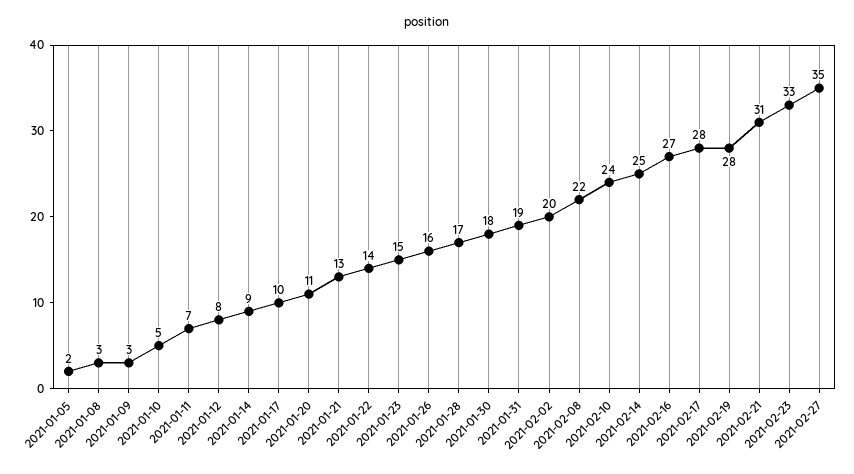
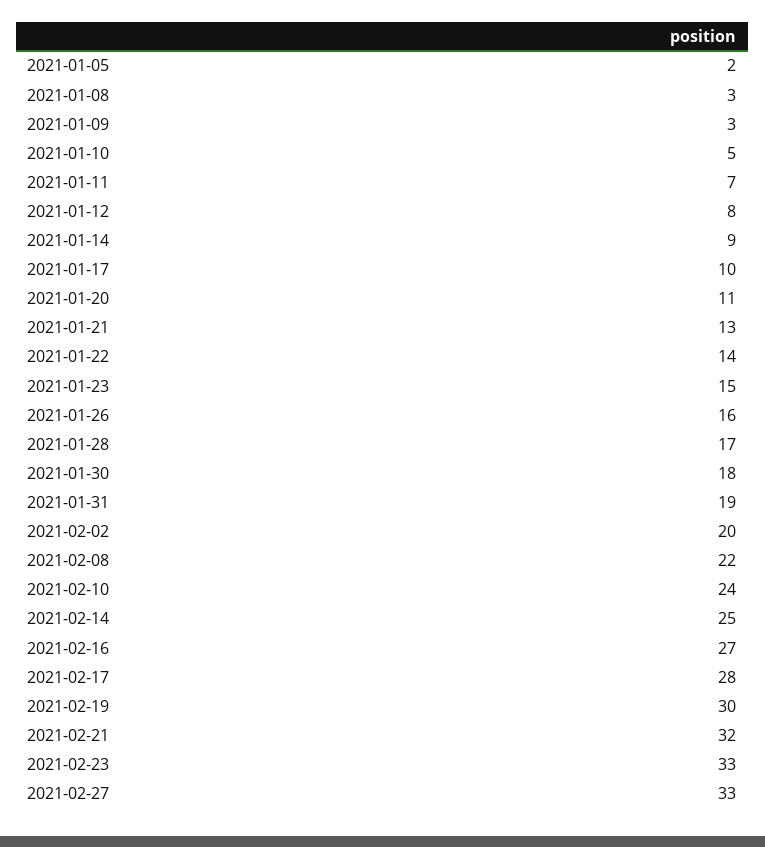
  {
    "2021-01-05": 2,
    "2021-01-08": 3,
    "2021-01-09": 3,
    "2021-01-10": 5,
    "2021-01-11": 7,
    "2021-01-12": 8,
    "2021-01-14": 9,
    "2021-01-17": 10,
    "2021-01-20": 11,
    "2021-01-21": 13,
    "2021-01-22": 14,
    "2021-01-23": 15,
    "2021-01-26": 16,
    "2021-01-28": 17,
    "2021-01-30": 18,
    "2021-01-31": 19,
    "2021-02-02": 20,
    "2021-02-08": 22,
    "2021-02-10": 24,
    "2021-02-14": 25,
    "2021-02-16": 27,
    "2021-02-17": 28,
-   "2021-02-19": 28,
+   "2021-02-19": 30,
-   "2021-02-21": 31,
+   "2021-02-21": 32,
    "2021-02-23": 33,
-   "2021-02-27": 35
+   "2021-02-27": 33
  }

